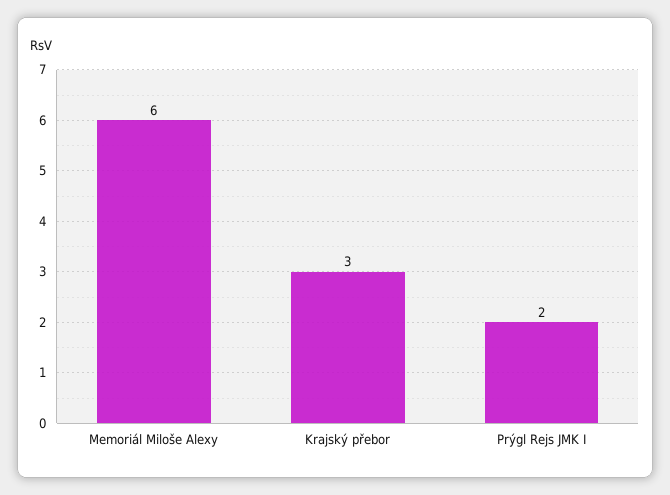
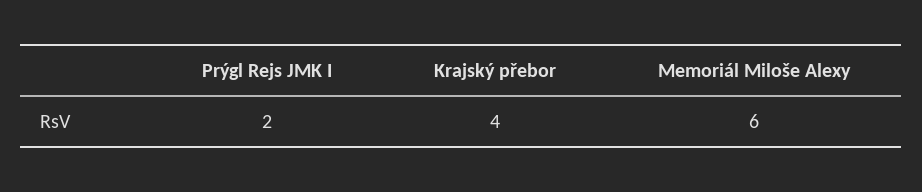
  {
    "Memoriál Miloše Alexy": 6,
-   "Krajský přebor": 3,
+   "Krajský přebor": 4,
    "Prýgl Rejs JMK I": 2
  }

